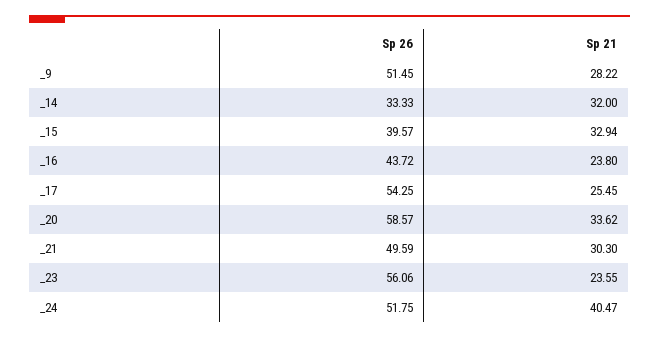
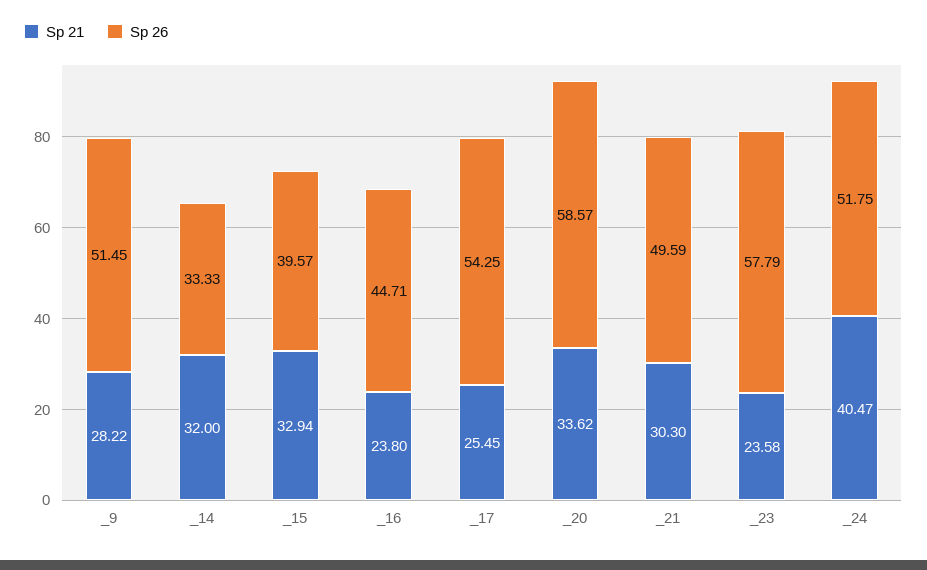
  {
    "Sp 26": {
      "_9": 51.45,
      "_14": 33.33,
      "_15": 39.57,
-     "_16": 43.72,
+     "_16": 44.71,
      "_17": 54.25,
      "_20": 58.57,
      "_21": 49.59,
-     "_23": 56.06,
+     "_23": 57.79,
      "_24": 51.75
    },
    "Sp 21": {
      "_9": 28.22,
      "_14": 32,
      "_15": 32.94,
      "_16": 23.8,
      "_17": 25.45,
      "_20": 33.62,
      "_21": 30.3,
-     "_23": 23.55,
+     "_23": 23.58,
      "_24": 40.47
    }
  }

